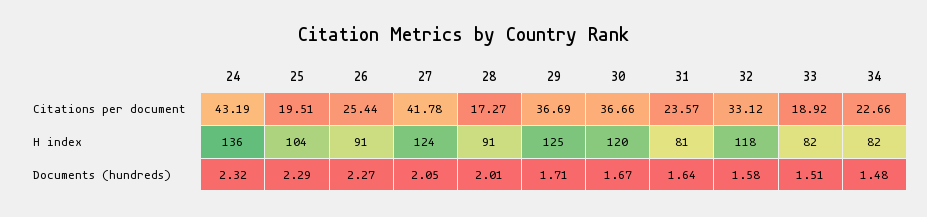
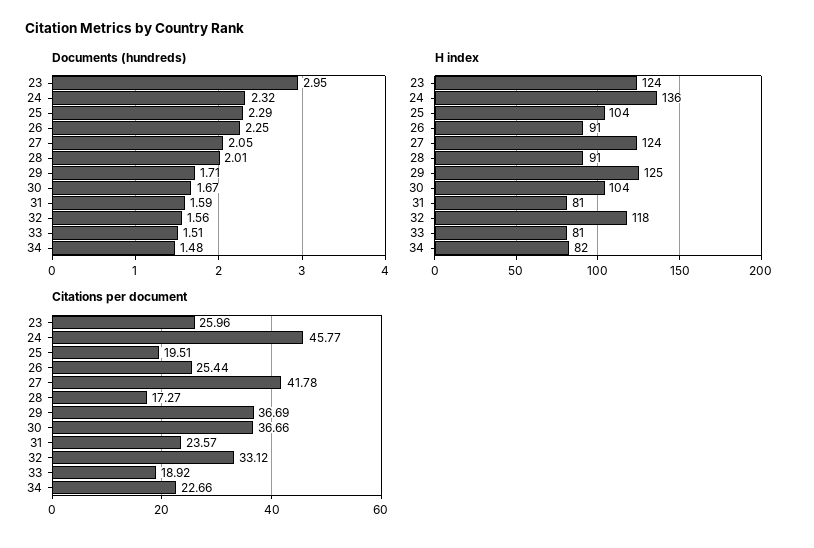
  {
    "Citations per document": {
-     "24": 43.19,
+     "24": 45.77,
      "25": 19.51,
      "26": 25.44,
      "27": 41.78,
      "28": 17.27,
      "29": 36.69,
      "30": 36.66,
      "31": 23.57,
      "32": 33.12,
      "33": 18.92,
-     "34": 22.66
+     "34": 22.66,
+     "23": 25.96
    },
    "H index": {
      "24": 136,
      "25": 104,
      "26": 91,
      "27": 124,
      "28": 91,
      "29": 125,
-     "30": 120,
+     "30": 104,
      "31": 81,
      "32": 118,
-     "33": 82,
+     "33": 81,
-     "34": 82
+     "34": 82,
+     "23": 124
    },
    "Documents (hundreds)": {
      "24": 2.32,
      "25": 2.29,
-     "26": 2.27,
+     "26": 2.25,
      "27": 2.05,
      "28": 2.01,
      "29": 1.71,
      "30": 1.67,
-     "31": 1.64,
+     "31": 1.59,
-     "32": 1.58,
+     "32": 1.56,
      "33": 1.51,
-     "34": 1.48
+     "34": 1.48,
+     "23": 2.95
    }
  }

